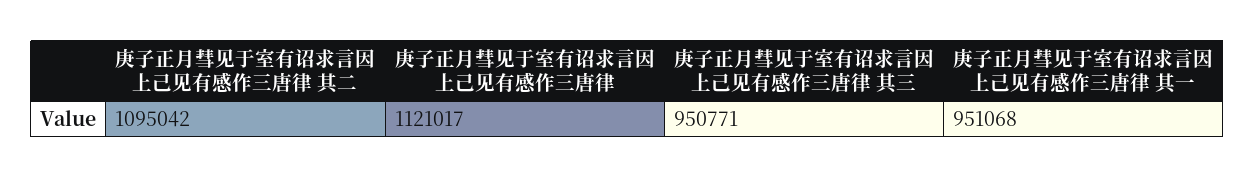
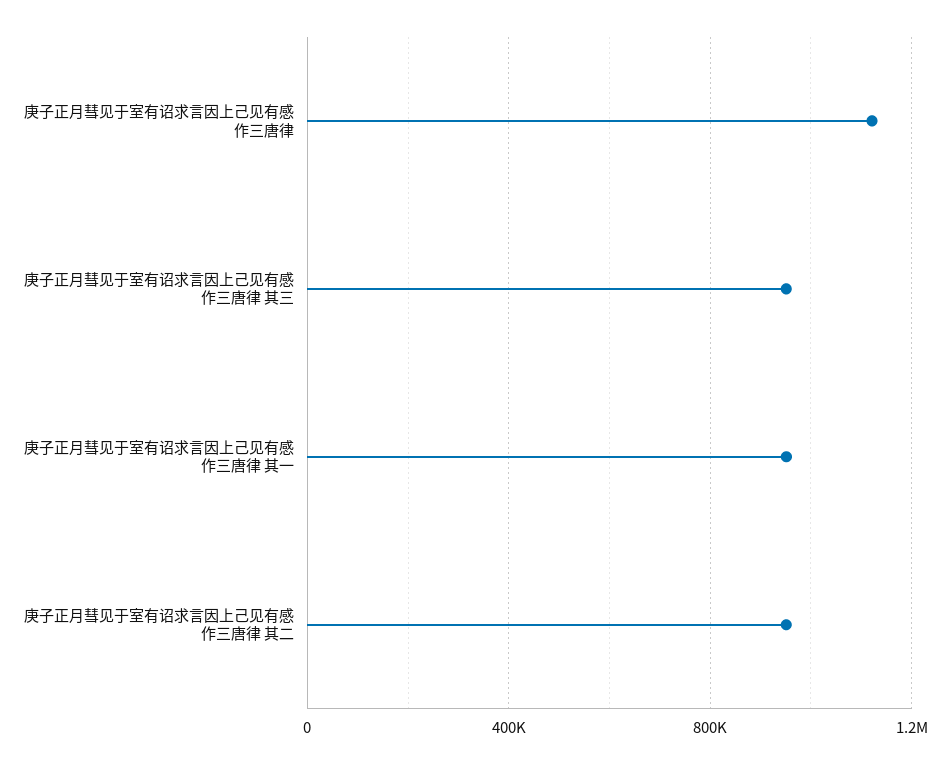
  {
-   "庚子正月彗见于室有诏求言因上己见有感作三唐律 其二": 1095042,
+   "庚子正月彗见于室有诏求言因上己见有感作三唐律 其二": 950000,
    "庚子正月彗见于室有诏求言因上己见有感作三唐律": 1121017,
    "庚子正月彗见于室有诏求言因上己见有感作三唐律 其三": 950771,
    "庚子正月彗见于室有诏求言因上己见有感作三唐律 其一": 951068
  }

